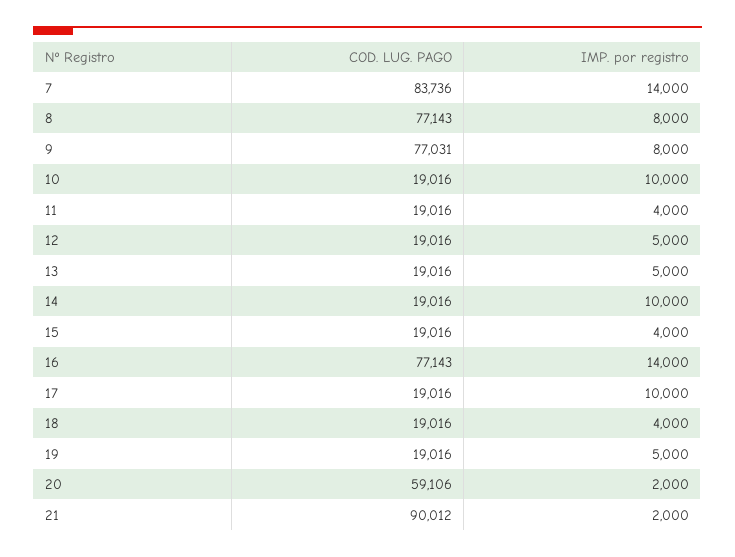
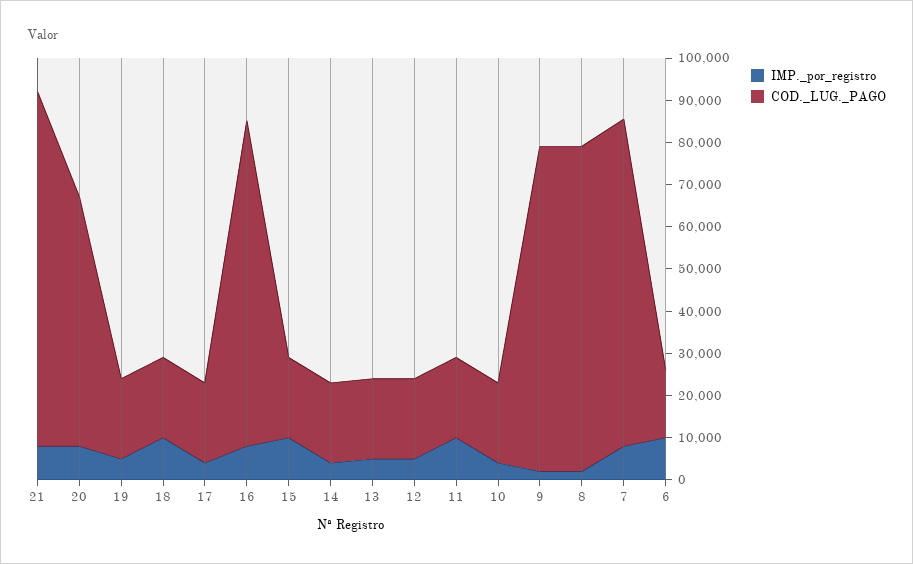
  {
    "COD. LUG. PAGO": {
-     "7": 83736,
+     "7": 78000,
      "8": 77143,
      "9": 77031,
      "10": 19016,
      "11": 19016,
      "12": 19016,
      "13": 19016,
      "14": 19016,
      "15": 19016,
      "16": 77143,
      "17": 19016,
      "18": 19016,
      "19": 19016,
      "20": 59106,
-     "21": 90012
+     "21": 84000,
+     "6": 16000
    },
    "IMP. por registro": {
-     "7": 14000,
+     "7": 8000,
-     "8": 8000,
+     "8": 2000,
-     "9": 8000,
+     "9": 2000,
-     "10": 10000,
+     "10": 4000,
-     "11": 4000,
+     "11": 10000,
      "12": 5000,
      "13": 5000,
-     "14": 10000,
+     "14": 4000,
-     "15": 4000,
+     "15": 10000,
-     "16": 14000,
+     "16": 8000,
-     "17": 10000,
+     "17": 4000,
-     "18": 4000,
+     "18": 10000,
      "19": 5000,
-     "20": 2000,
+     "20": 8000,
-     "21": 2000
+     "21": 8000,
+     "6": 10000
    }
  }

